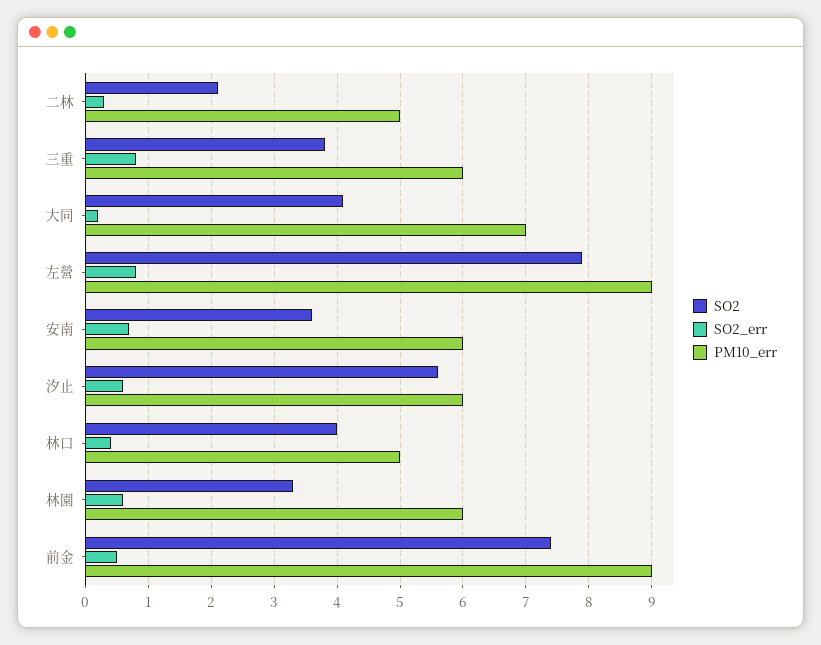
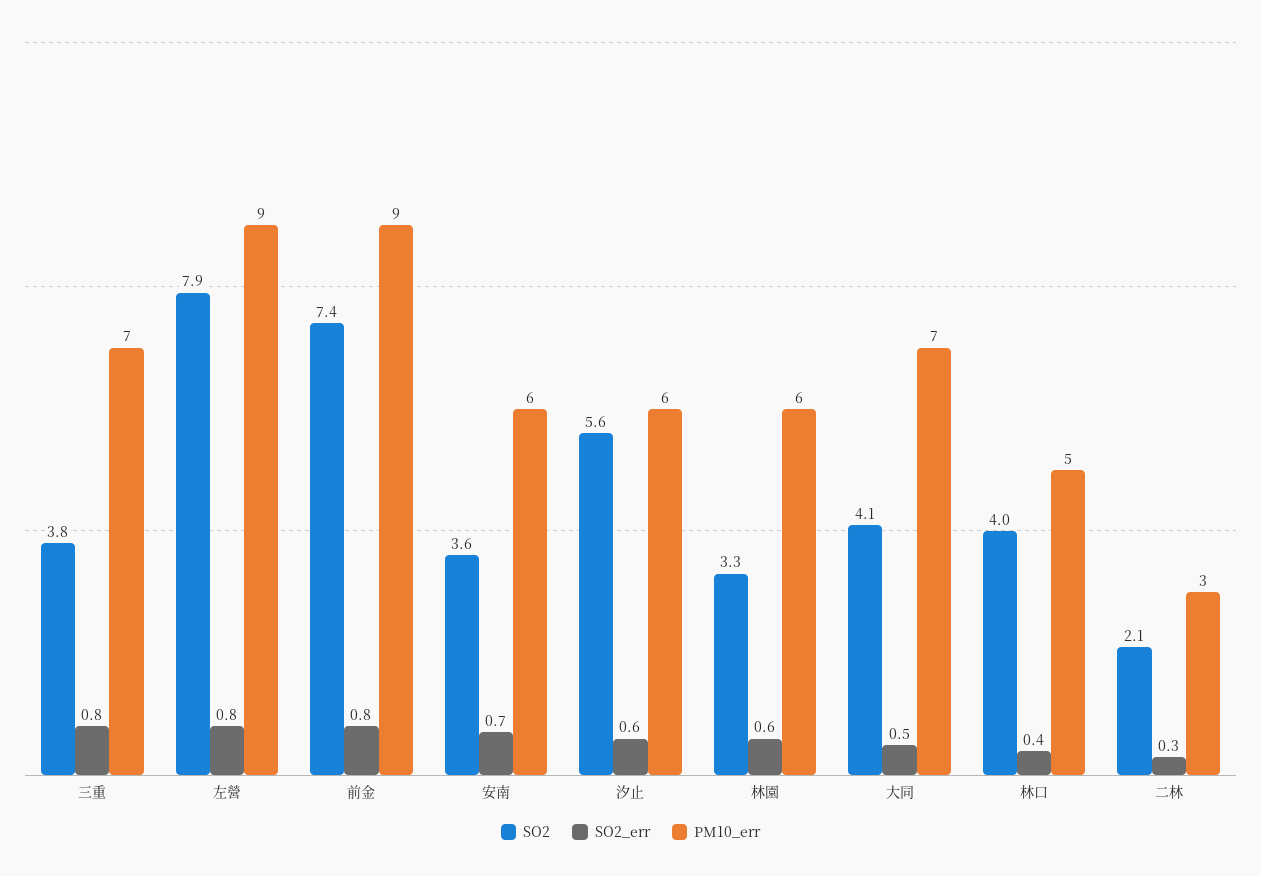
  {
    "SO2": {
      "二林": 2.1,
      "三重": 3.8,
      "大同": 4.1,
      "左營": 7.9,
      "安南": 3.6,
      "汐止": 5.6,
      "林口": 4,
      "林園": 3.3,
      "前金": 7.4
    },
    "SO2_err": {
      "二林": 0.3,
      "三重": 0.8,
-     "大同": 0.2,
+     "大同": 0.5,
      "左營": 0.8,
      "安南": 0.7,
      "汐止": 0.6,
      "林口": 0.4,
      "林園": 0.6,
-     "前金": 0.5
+     "前金": 0.8
    },
    "PM10_err": {
-     "二林": 5,
+     "二林": 3,
-     "三重": 6,
+     "三重": 7,
      "大同": 7,
      "左營": 9,
      "安南": 6,
      "汐止": 6,
      "林口": 5,
      "林園": 6,
      "前金": 9
    }
  }

